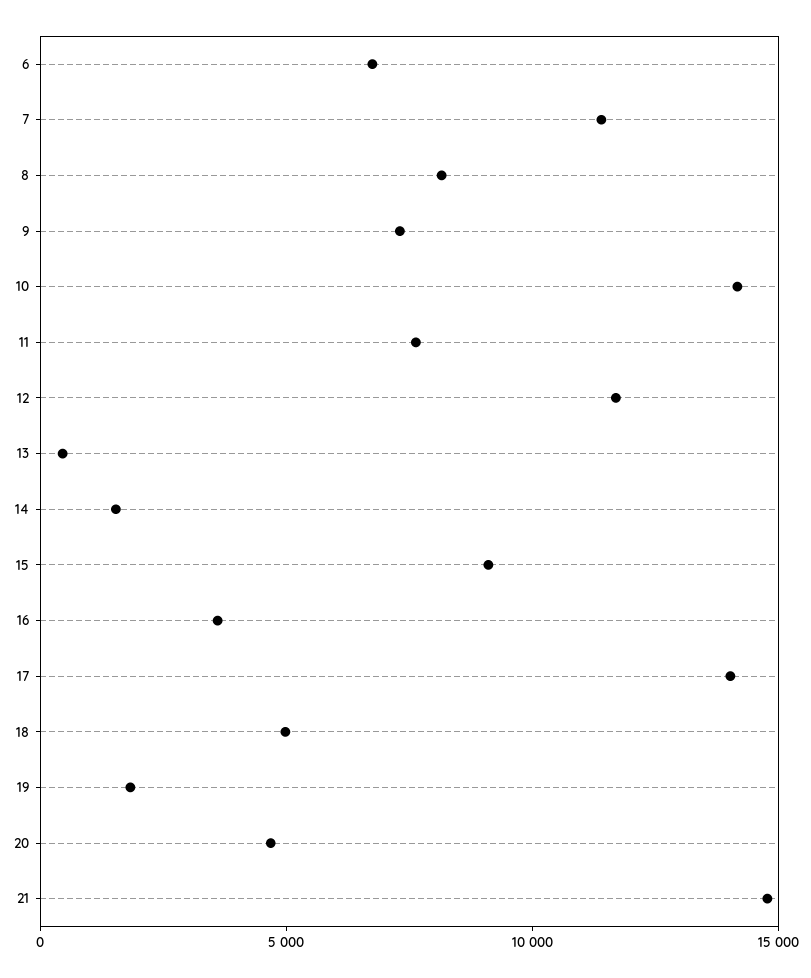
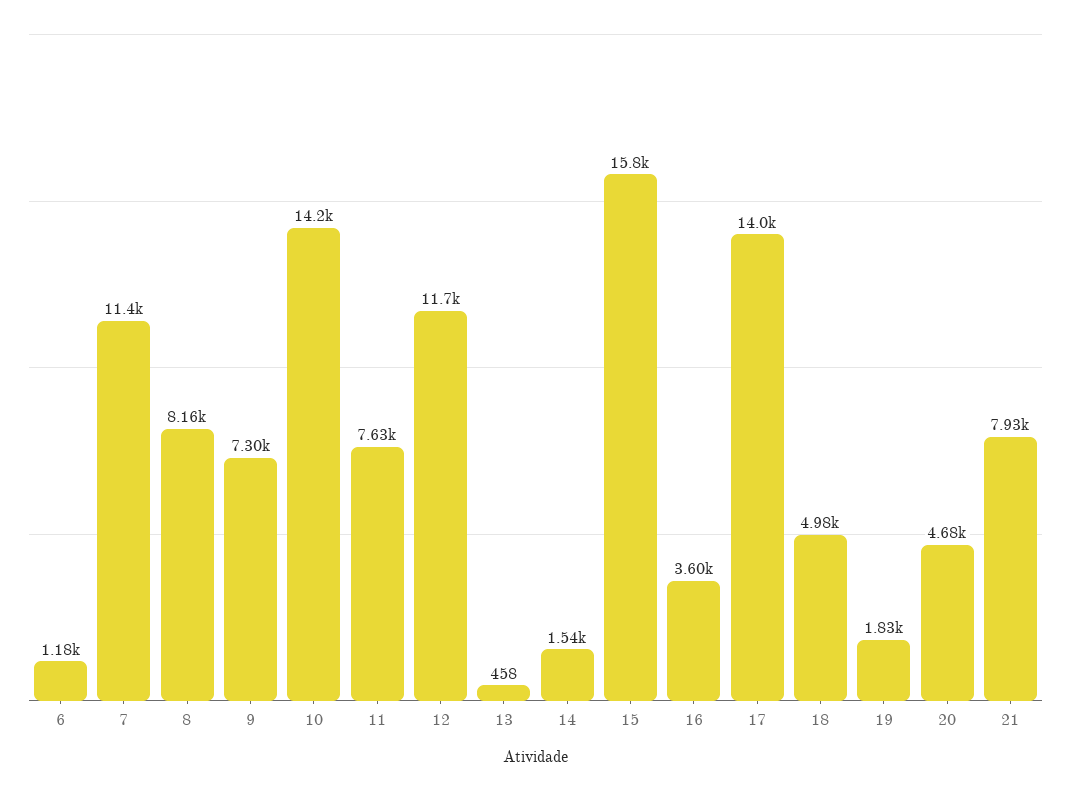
  {
-   "6": 7000,
+   "6": 1180,
    "7": 11400,
    "8": 8160,
    "9": 7300,
    "10": 14200,
    "11": 7630,
    "12": 11700,
    "13": 458,
    "14": 1540,
-   "15": 9000,
+   "15": 15800,
    "16": 3600,
    "17": 14000,
    "18": 4980,
    "19": 1830,
    "20": 4680,
-   "21": 15000
+   "21": 7930
  }

